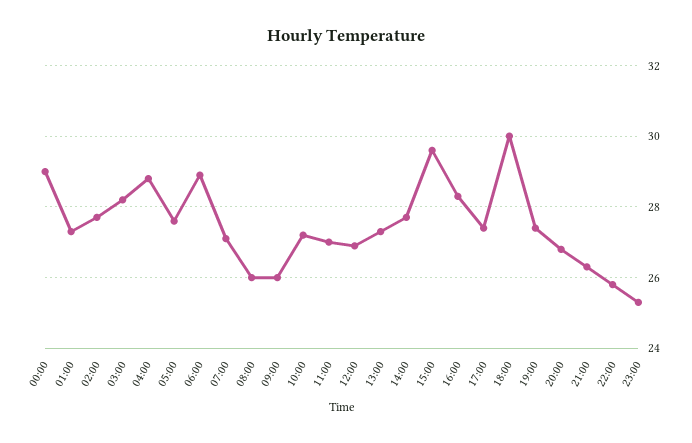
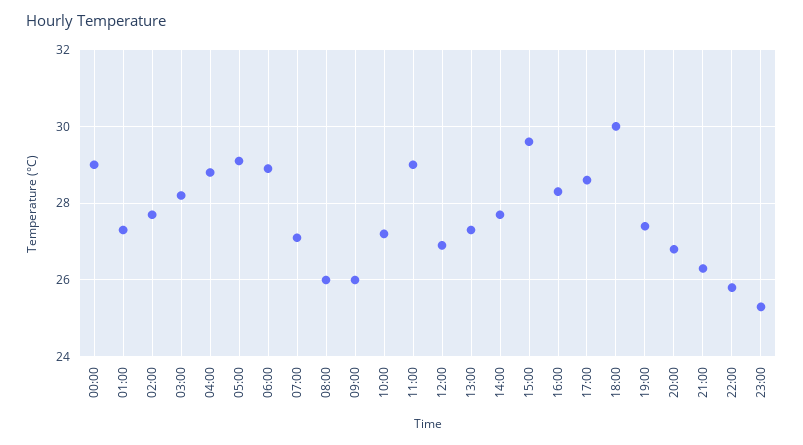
  {
    "00:00": 29,
    "01:00": 27.5,
    "02:00": 27.5,
    "03:00": 28,
    "04:00": 29,
-   "05:00": 27.5,
+   "05:00": 29,
    "06:00": 29,
    "07:00": 27,
    "08:00": 26,
    "09:00": 26,
    "10:00": 27,
-   "11:00": 27,
+   "11:00": 29,
    "12:00": 27,
    "13:00": 27.5,
    "14:00": 27.5,
    "15:00": 29.5,
    "16:00": 28.5,
-   "17:00": 27.5,
+   "17:00": 28.5,
    "18:00": 30,
    "19:00": 27.5,
    "20:00": 27,
    "21:00": 26.5,
    "22:00": 26,
    "23:00": 25.5
  }

